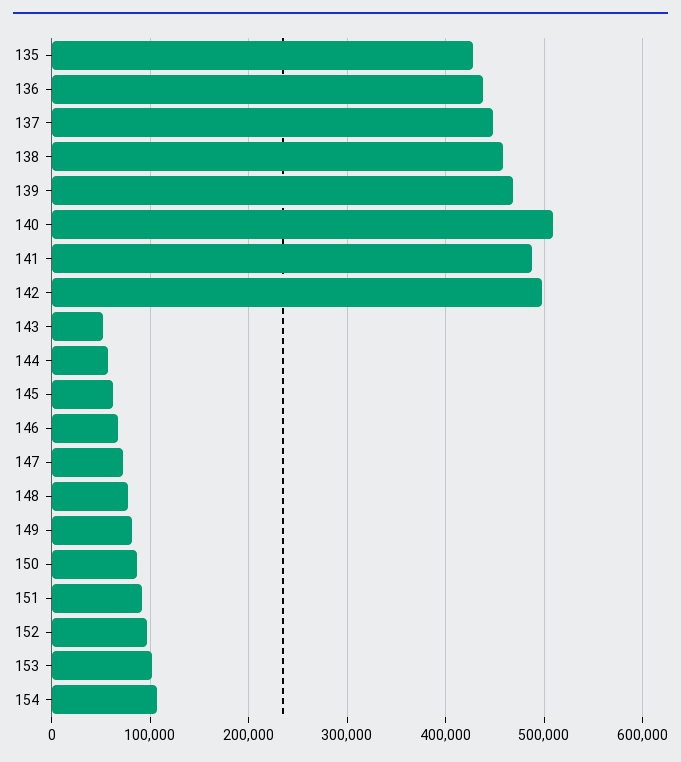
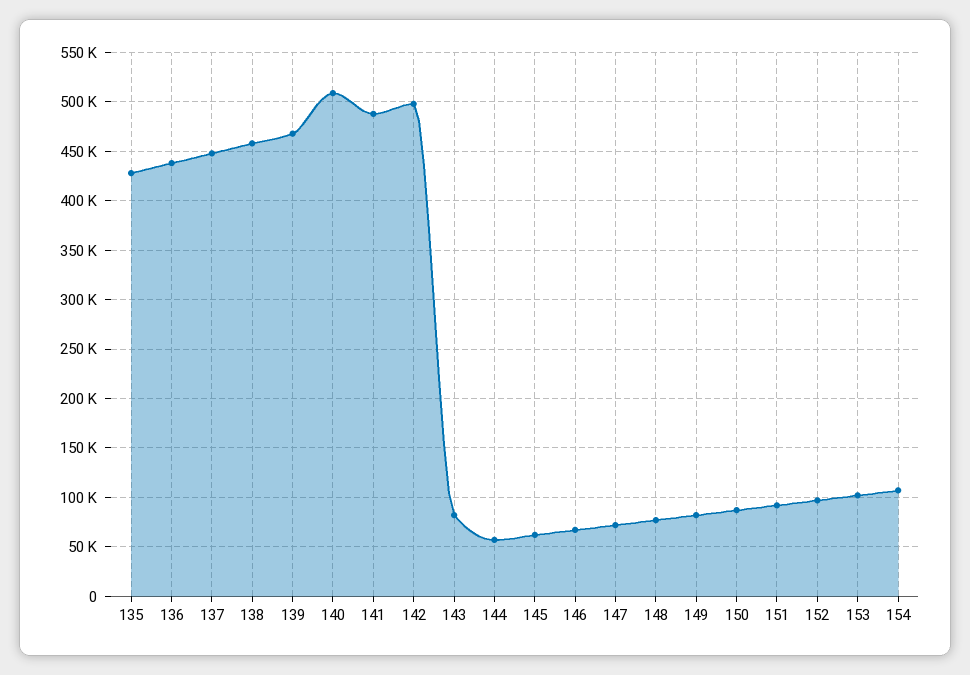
  {
    "135": 430000,
    "136": 440000,
    "137": 450000,
    "138": 460000,
    "139": 470000,
    "140": 510000,
    "141": 490000,
    "142": 500000,
-   "143": 50000,
+   "143": 80000,
    "144": 60000,
    "145": 60000,
    "146": 70000,
    "147": 70000,
    "148": 80000,
    "149": 80000,
    "150": 90000,
    "151": 90000,
    "152": 100000,
    "153": 100000,
    "154": 110000
  }

